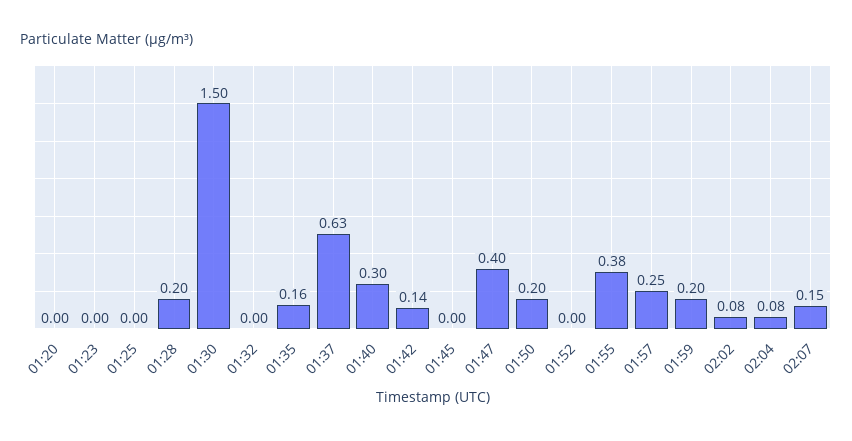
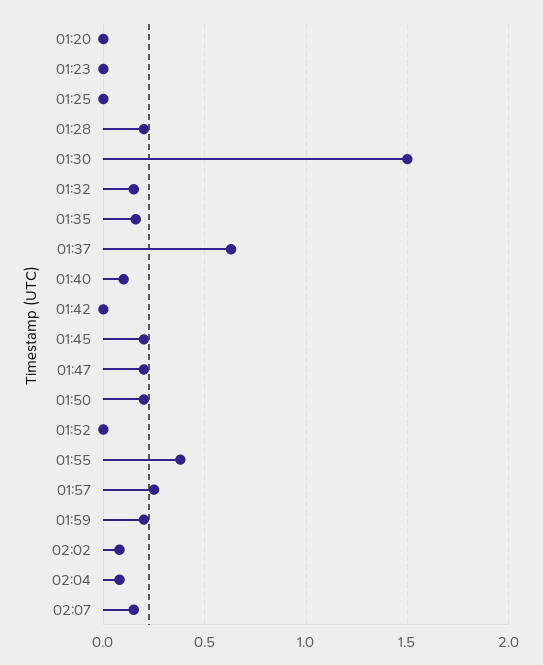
  {
    "01:20": 0,
    "01:23": 0,
    "01:25": 0,
    "01:28": 0.2,
    "01:30": 1.5,
-   "01:32": 0,
+   "01:32": 0.15,
    "01:35": 0.16,
    "01:37": 0.63,
-   "01:40": 0.3,
+   "01:40": 0.1,
-   "01:42": 0.14,
+   "01:42": 0,
-   "01:45": 0,
+   "01:45": 0.2,
-   "01:47": 0.4,
+   "01:47": 0.2,
    "01:50": 0.2,
    "01:52": 0,
    "01:55": 0.38,
    "01:57": 0.25,
    "01:59": 0.2,
    "02:02": 0.08,
    "02:04": 0.08,
    "02:07": 0.15
  }

